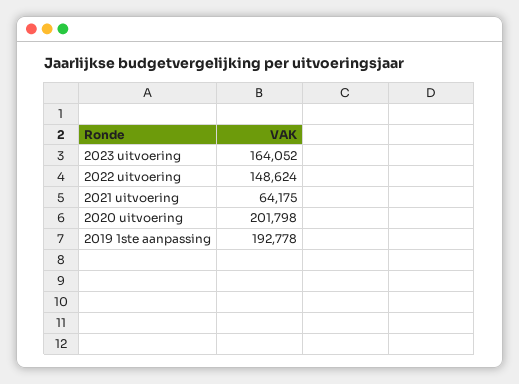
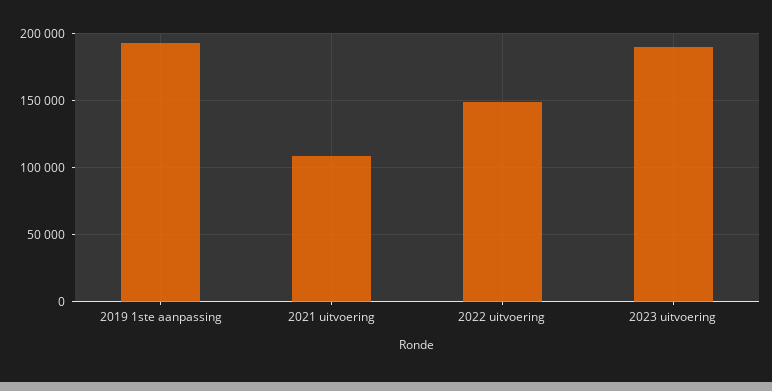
  {
-   "2023 uitvoering": 164052,
+   "2023 uitvoering": 190000,
    "2022 uitvoering": 148624,
-   "2021 uitvoering": 64175,
+   "2021 uitvoering": 110000,
-   "2020 uitvoering": 201798,
    "2019 1ste aanpassing": 192778
  }

